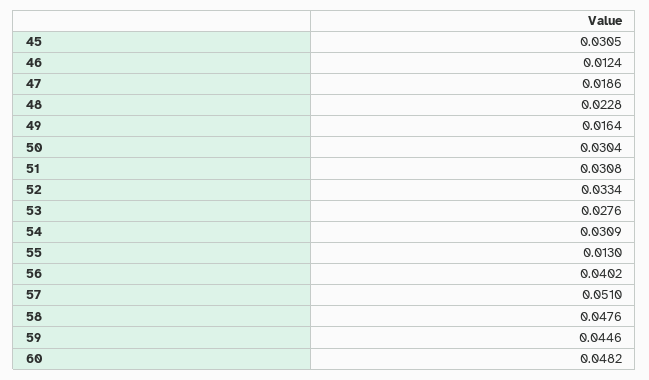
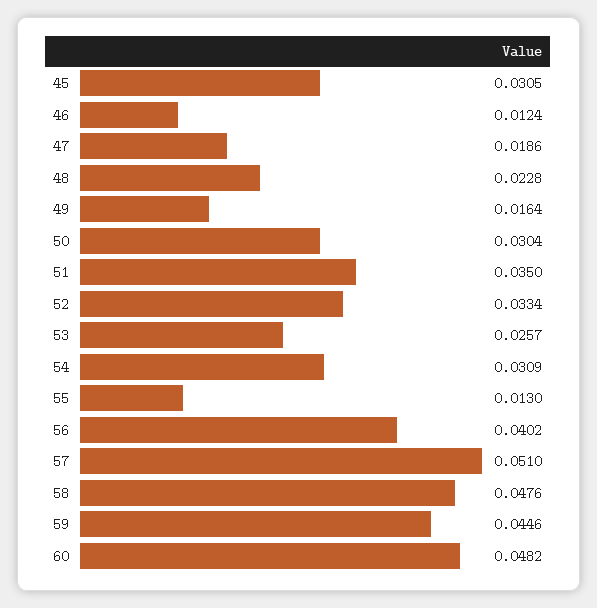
  {
    "45": 0.0305,
    "46": 0.0124,
    "47": 0.0186,
    "48": 0.0228,
    "49": 0.0164,
    "50": 0.0304,
-   "51": 0.0308,
+   "51": 0.035,
    "52": 0.0334,
-   "53": 0.0276,
+   "53": 0.0257,
    "54": 0.0309,
    "55": 0.013,
    "56": 0.0402,
    "57": 0.051,
    "58": 0.0476,
    "59": 0.0446,
    "60": 0.0482
  }

